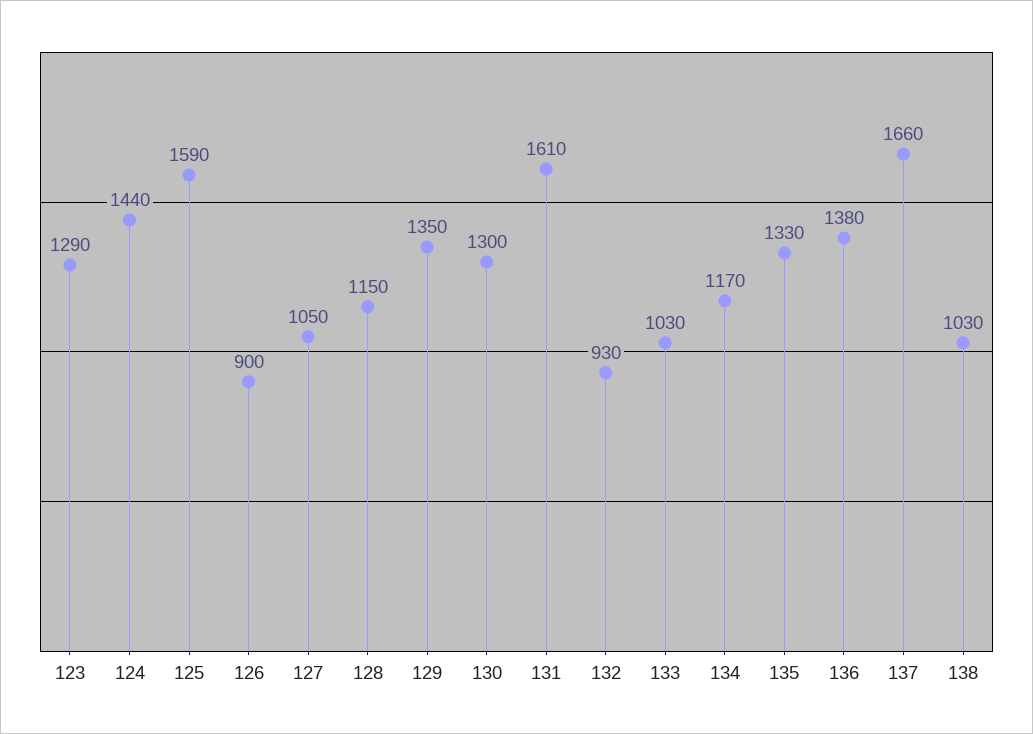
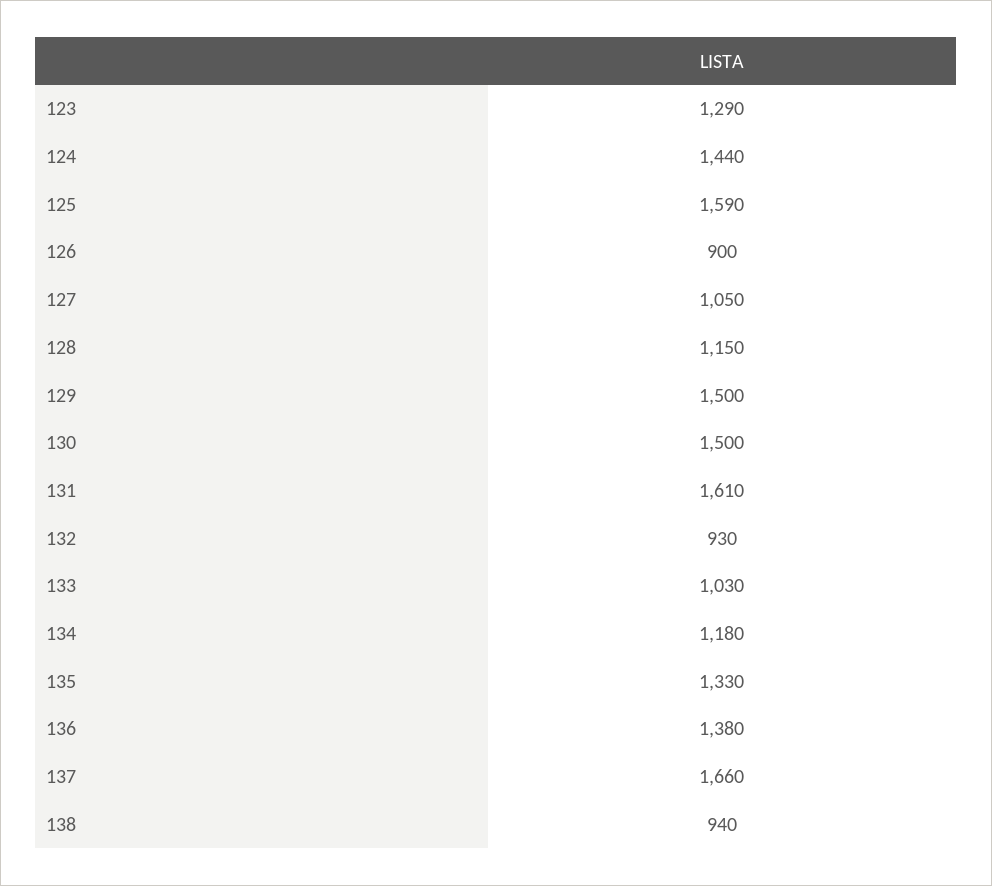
  {
    "123": 1290,
    "124": 1440,
    "125": 1590,
    "126": 900,
    "127": 1050,
    "128": 1150,
-   "129": 1350,
+   "129": 1500,
-   "130": 1300,
+   "130": 1500,
    "131": 1610,
    "132": 930,
    "133": 1030,
-   "134": 1170,
+   "134": 1180,
    "135": 1330,
    "136": 1380,
    "137": 1660,
-   "138": 1030
+   "138": 940
  }

